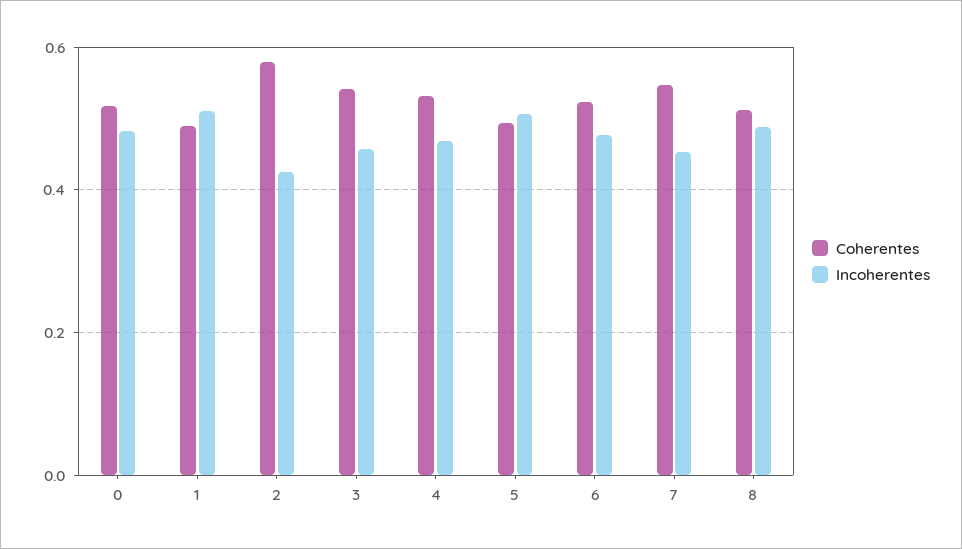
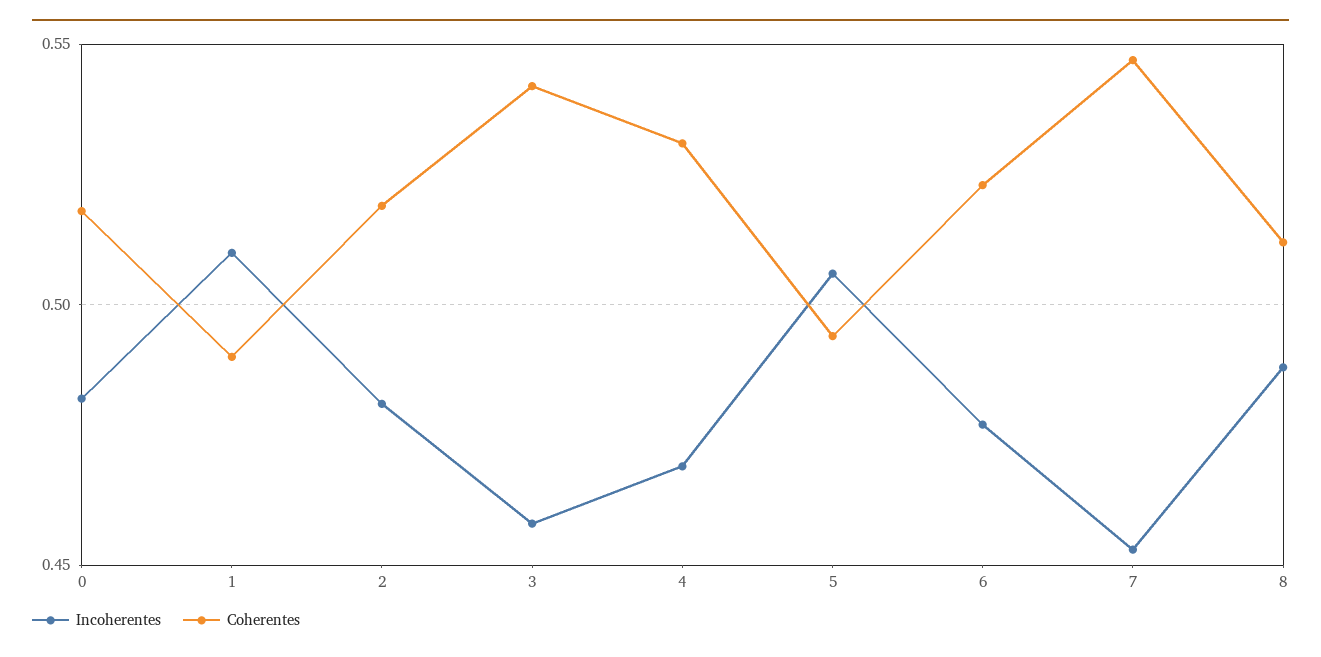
  {
    "Coherentes": {
      "0": 0.52,
      "1": 0.49,
-     "2": 0.58,
+     "2": 0.52,
      "3": 0.54,
      "4": 0.53,
      "5": 0.495,
      "6": 0.525,
      "7": 0.545,
      "8": 0.51
    },
    "Incoherentes": {
      "0": 0.48,
      "1": 0.51,
-     "2": 0.42,
+     "2": 0.48,
      "3": 0.46,
      "4": 0.47,
      "5": 0.505,
      "6": 0.475,
      "7": 0.455,
      "8": 0.49
    }
  }

